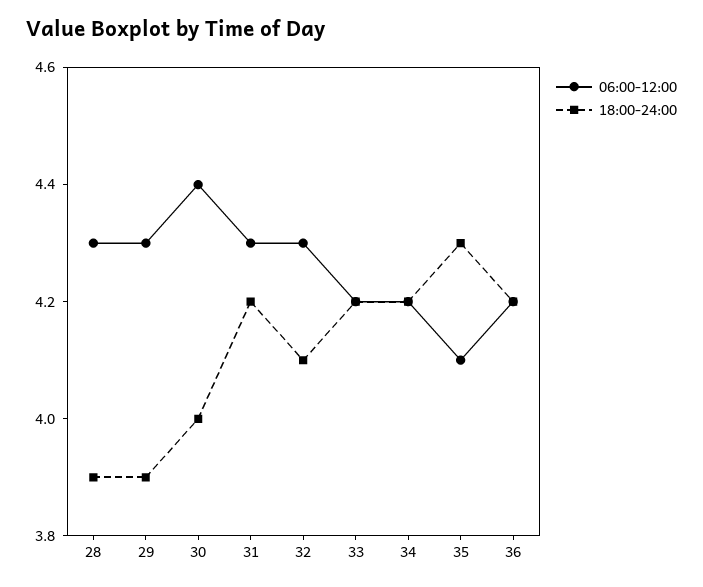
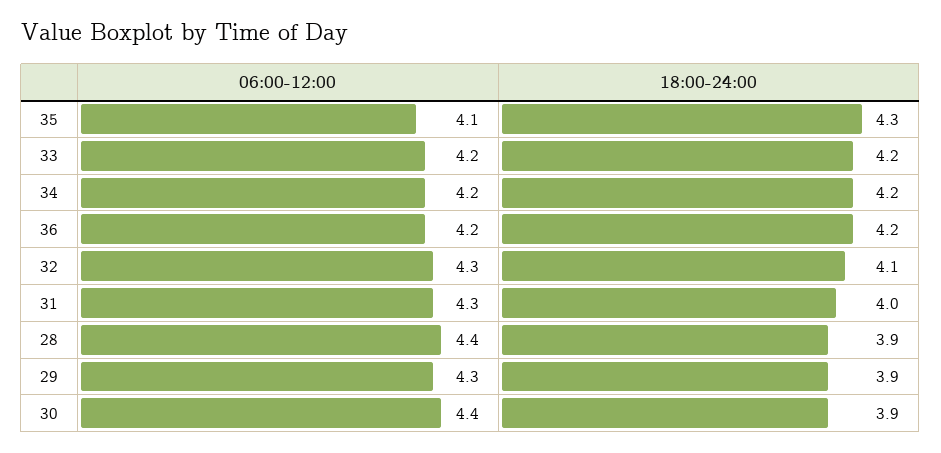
  {
    "06:00-12:00": {
-     "28": 4.3,
+     "28": 4.4,
      "29": 4.3,
      "30": 4.4,
      "31": 4.3,
      "32": 4.3,
      "33": 4.2,
      "34": 4.2,
      "35": 4.1,
      "36": 4.2
    },
    "18:00-24:00": {
      "28": 3.9,
      "29": 3.9,
-     "30": 4,
+     "30": 3.9,
-     "31": 4.2,
+     "31": 4,
      "32": 4.1,
      "33": 4.2,
      "34": 4.2,
      "35": 4.3,
      "36": 4.2
    }
  }

